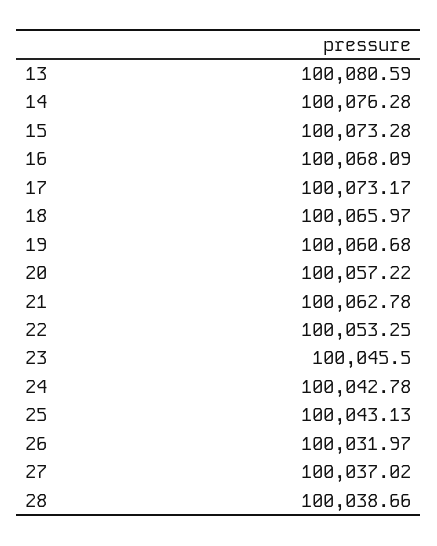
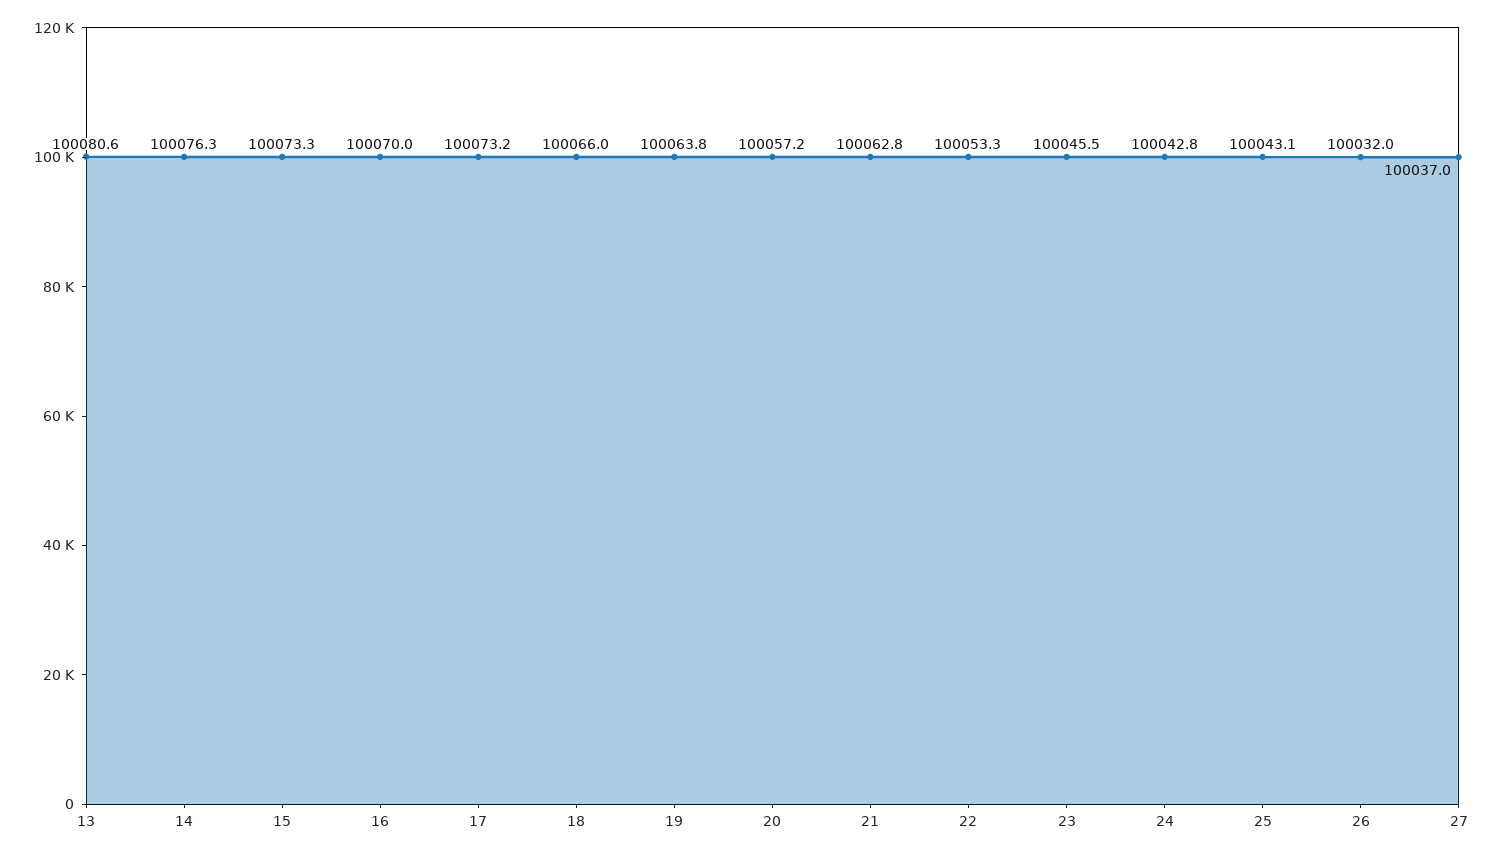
  {
    "13": 100080.59,
    "14": 100076.28,
    "15": 100073.28,
-   "16": 100068.09,
+   "16": 100070,
    "17": 100073.17,
    "18": 100065.97,
-   "19": 100060.68,
+   "19": 100063.8,
    "20": 100057.22,
    "21": 100062.78,
    "22": 100053.25,
    "23": 100045.5,
    "24": 100042.78,
    "25": 100043.13,
    "26": 100031.97,
-   "27": 100037.02,
+   "27": 100037.02
-   "28": 100038.66
  }

